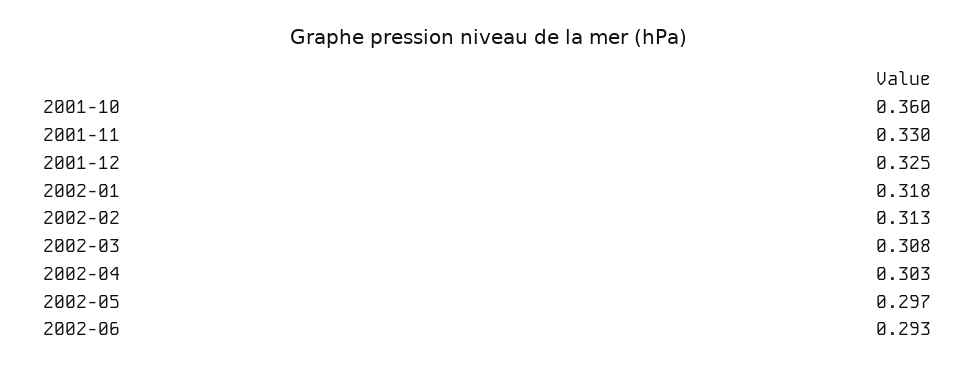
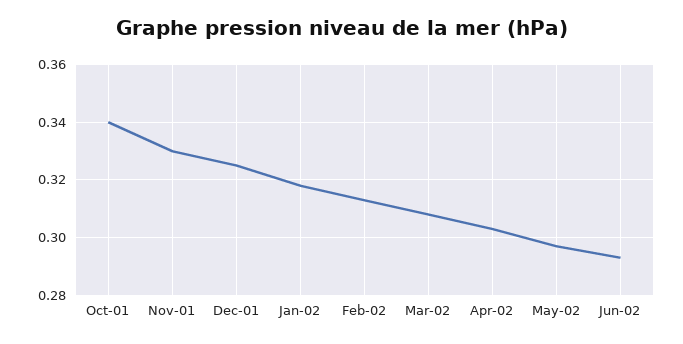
  {
-   "2001-10": 0.36,
+   "2001-10": 0.34,
    "2001-11": 0.33,
    "2001-12": 0.325,
    "2002-01": 0.318,
    "2002-02": 0.313,
    "2002-03": 0.308,
    "2002-04": 0.303,
    "2002-05": 0.297,
    "2002-06": 0.293
  }

